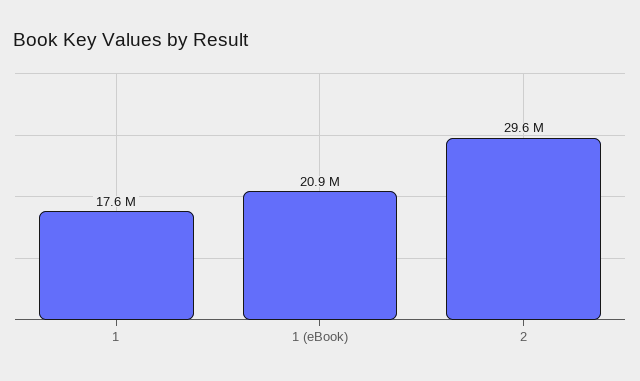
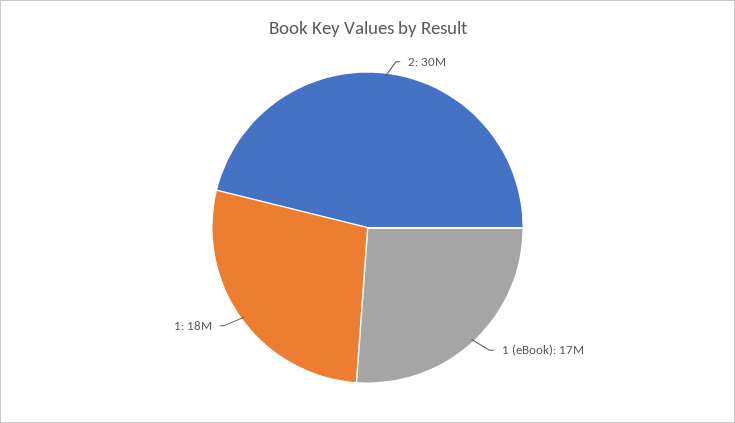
  {
    "1": 17600000,
-   "1 (eBook)": 20900000,
+   "1 (eBook)": 17000000,
    "2": 29600000
  }

